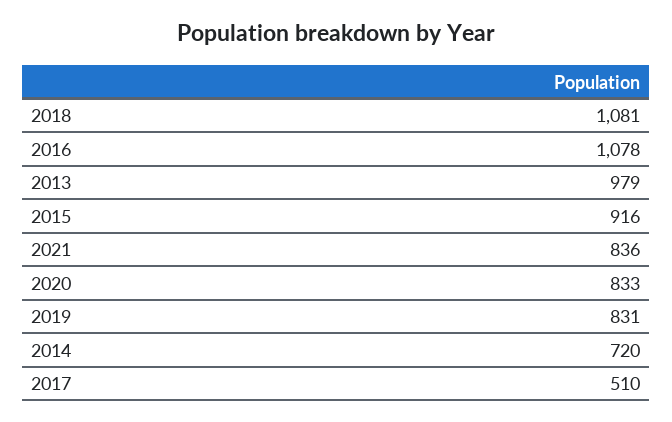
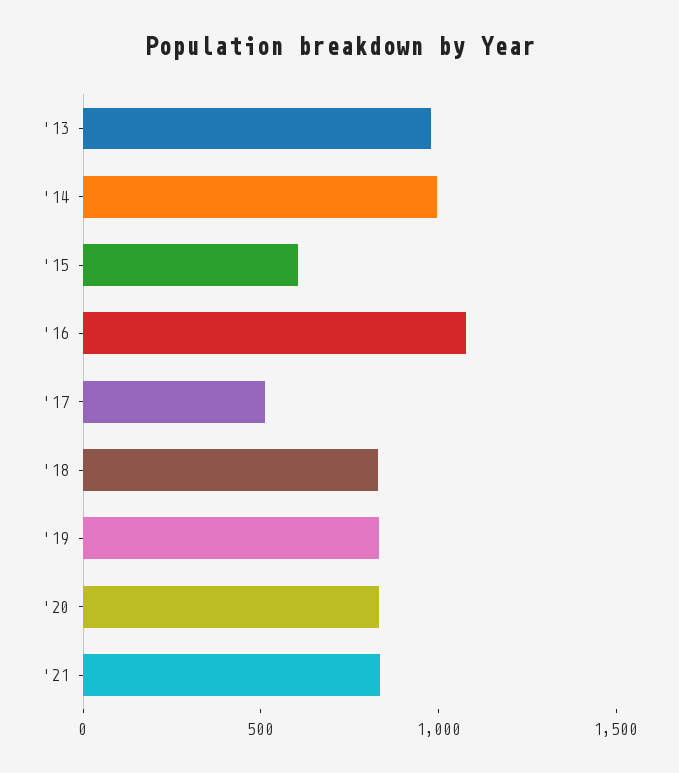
  {
-   "2018": 1081,
+   "2018": 800,
    "2016": 1078,
    "2013": 979,
-   "2015": 916,
+   "2015": 600,
    "2021": 836,
    "2020": 833,
    "2019": 831,
-   "2014": 720,
+   "2014": 1000,
    "2017": 510
  }

